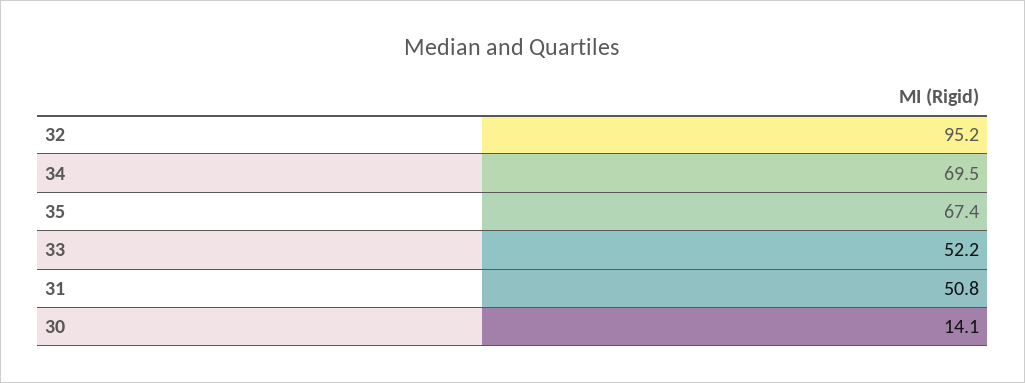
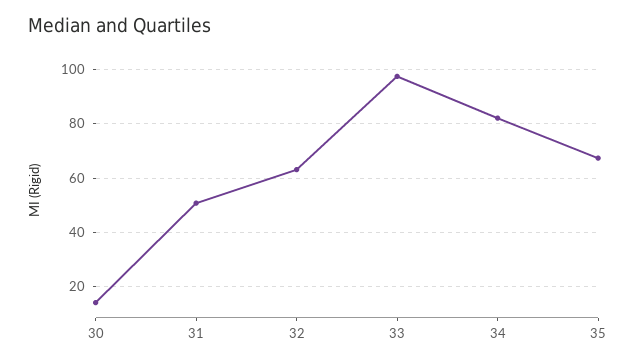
  {
-   "32": 95.2,
+   "32": 62.5,
-   "34": 69.5,
+   "34": 82.5,
    "35": 67.4,
-   "33": 52.2,
+   "33": 97.5,
    "31": 50.8,
    "30": 14.1
  }

